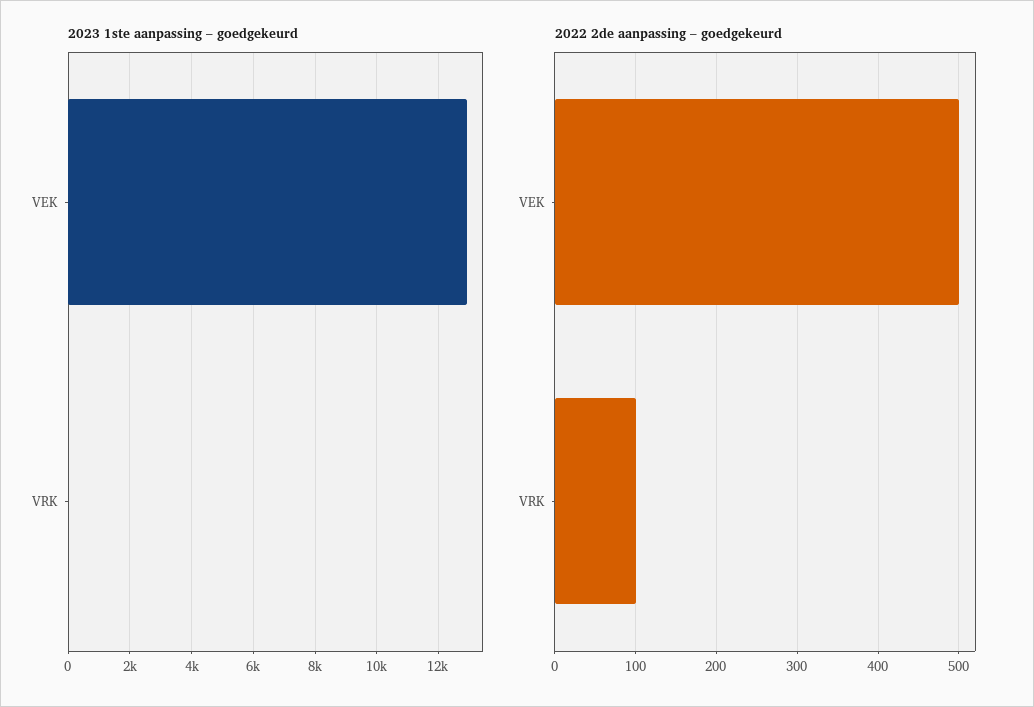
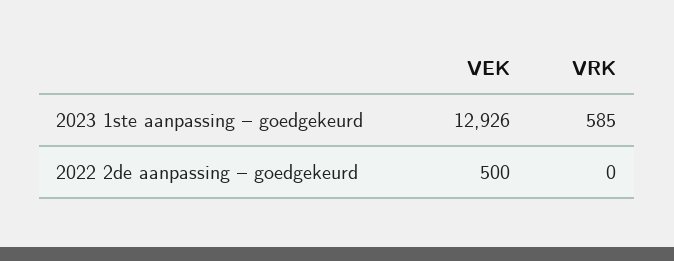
  {
    "2023 1ste aanpassing – goedgekeurd": {
      "VEK": 12926,
-     "VRK": 0
+     "VRK": 585
    },
    "2022 2de aanpassing – goedgekeurd": {
      "VEK": 500,
-     "VRK": 100
+     "VRK": 0
    }
  }

